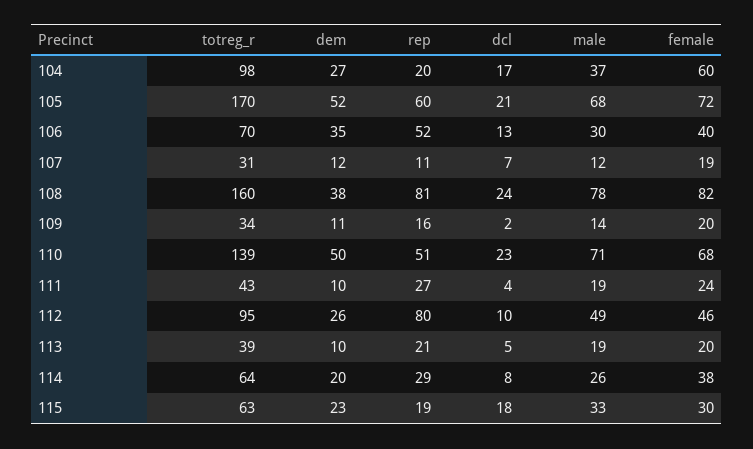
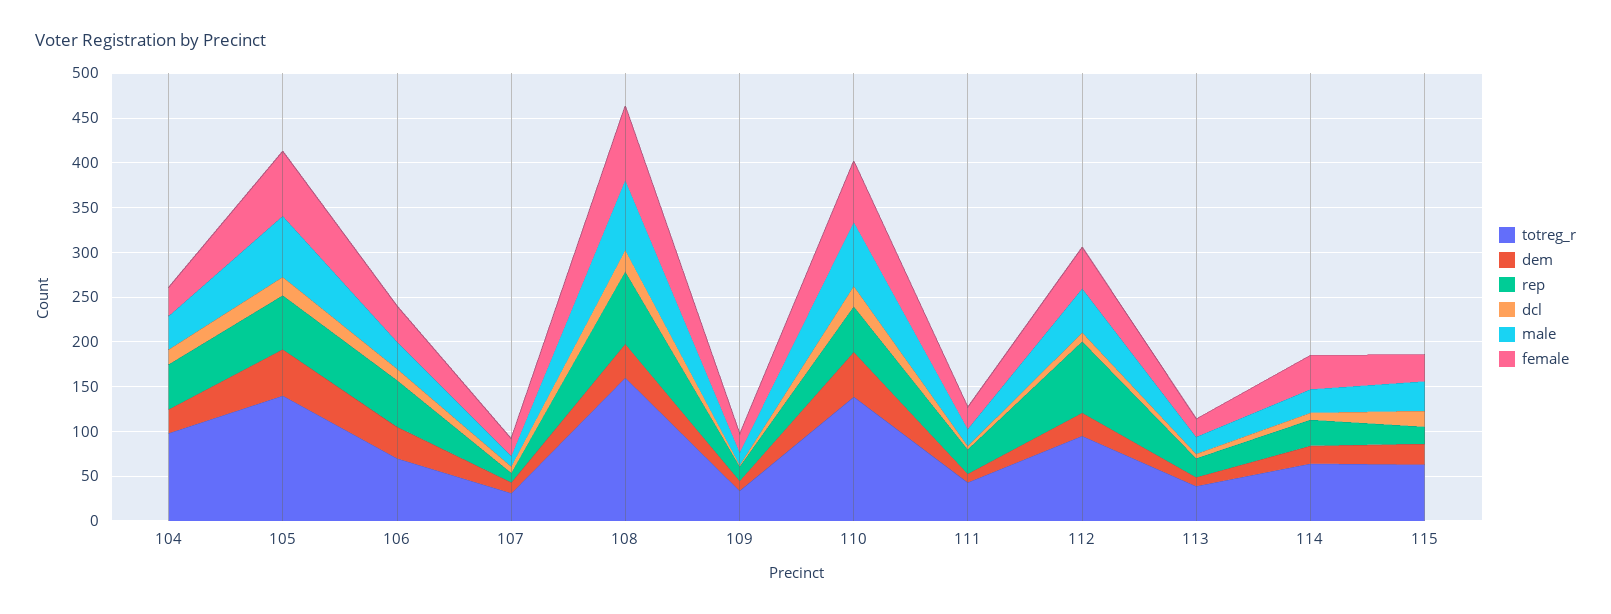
  {
    "totreg_r": {
      "104": 98,
-     "105": 170,
+     "105": 140,
      "106": 70,
      "107": 31,
      "108": 160,
      "109": 34,
      "110": 139,
      "111": 43,
      "112": 95,
      "113": 39,
      "114": 64,
      "115": 63
    },
    "dem": {
      "104": 27,
      "105": 52,
      "106": 35,
      "107": 12,
      "108": 38,
      "109": 11,
      "110": 50,
      "111": 10,
      "112": 26,
      "113": 10,
      "114": 20,
      "115": 23
    },
    "rep": {
-     "104": 20,
+     "104": 50,
      "105": 60,
      "106": 52,
      "107": 11,
      "108": 81,
      "109": 16,
      "110": 51,
      "111": 27,
      "112": 80,
      "113": 21,
      "114": 29,
      "115": 19
    },
    "dcl": {
      "104": 17,
      "105": 21,
      "106": 13,
      "107": 7,
      "108": 24,
      "109": 2,
      "110": 23,
      "111": 4,
      "112": 10,
      "113": 5,
      "114": 8,
      "115": 18
    },
    "male": {
      "104": 37,
      "105": 68,
      "106": 30,
      "107": 12,
      "108": 78,
      "109": 14,
      "110": 71,
      "111": 19,
      "112": 49,
      "113": 19,
      "114": 26,
      "115": 33
    },
    "female": {
-     "104": 60,
+     "104": 30,
      "105": 72,
      "106": 40,
      "107": 19,
      "108": 82,
      "109": 20,
      "110": 68,
      "111": 24,
      "112": 46,
      "113": 20,
      "114": 38,
      "115": 30
    }
  }

